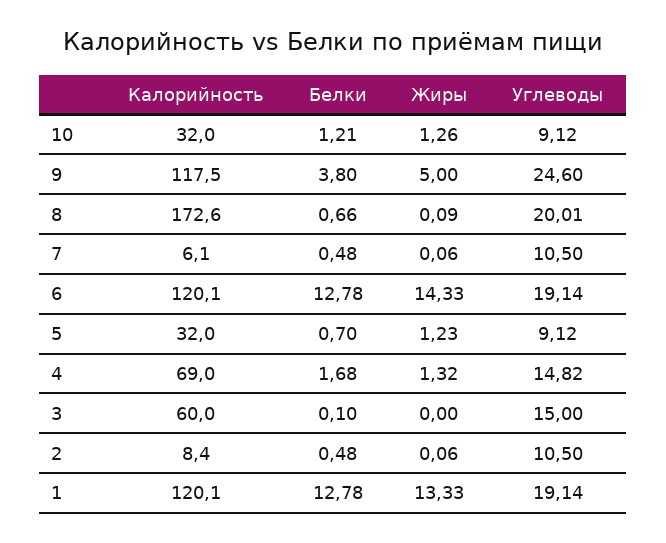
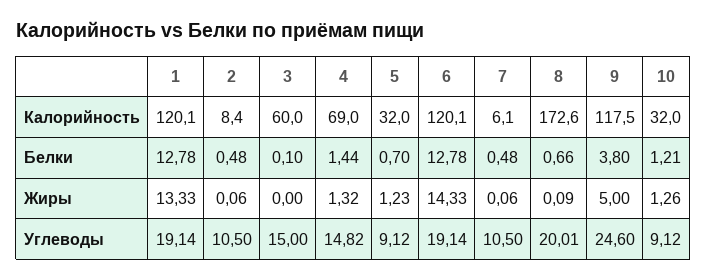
  {
    "Калорийность": {
      "10": 32,
      "9": 117.5,
      "8": 172.6,
      "7": 6.1,
      "6": 120.1,
      "5": 32,
      "4": 69,
      "3": 60,
      "2": 8.4,
      "1": 120.1
    },
    "Белки": {
      "10": 1.21,
      "9": 3.8,
      "8": 0.66,
      "7": 0.48,
      "6": 12.78,
      "5": 0.7,
-     "4": 1.68,
+     "4": 1.44,
      "3": 0.1,
      "2": 0.48,
      "1": 12.78
    },
    "Жиры": {
      "10": 1.26,
      "9": 5,
      "8": 0.09,
      "7": 0.06,
      "6": 14.33,
      "5": 1.23,
      "4": 1.32,
      "3": 0,
      "2": 0.06,
      "1": 13.33
    },
    "Углеводы": {
      "10": 9.12,
      "9": 24.6,
      "8": 20.01,
      "7": 10.5,
      "6": 19.14,
      "5": 9.12,
      "4": 14.82,
      "3": 15,
      "2": 10.5,
      "1": 19.14
    }
  }

